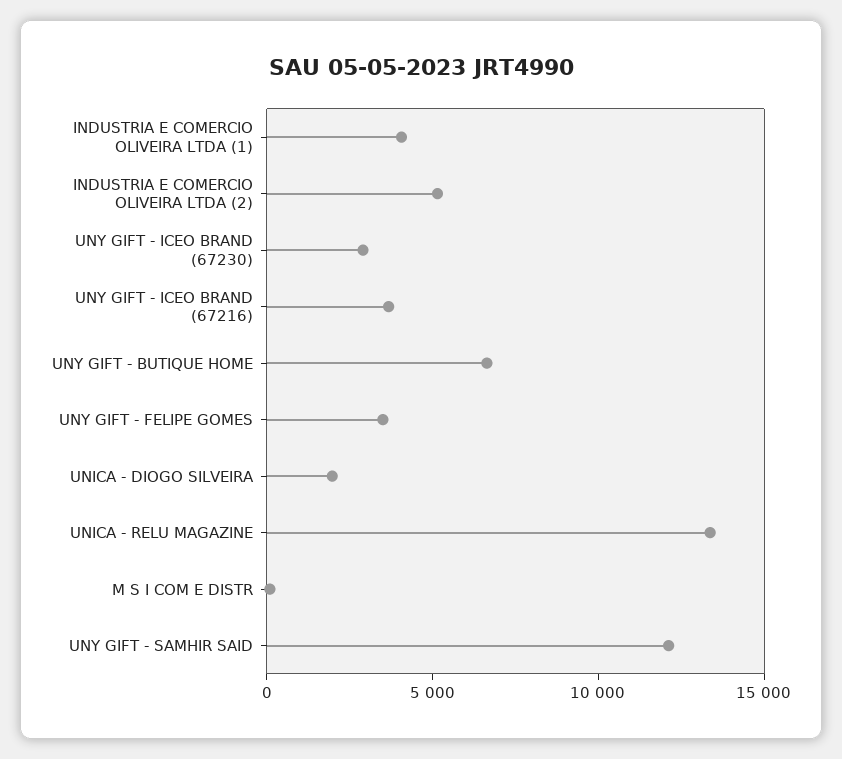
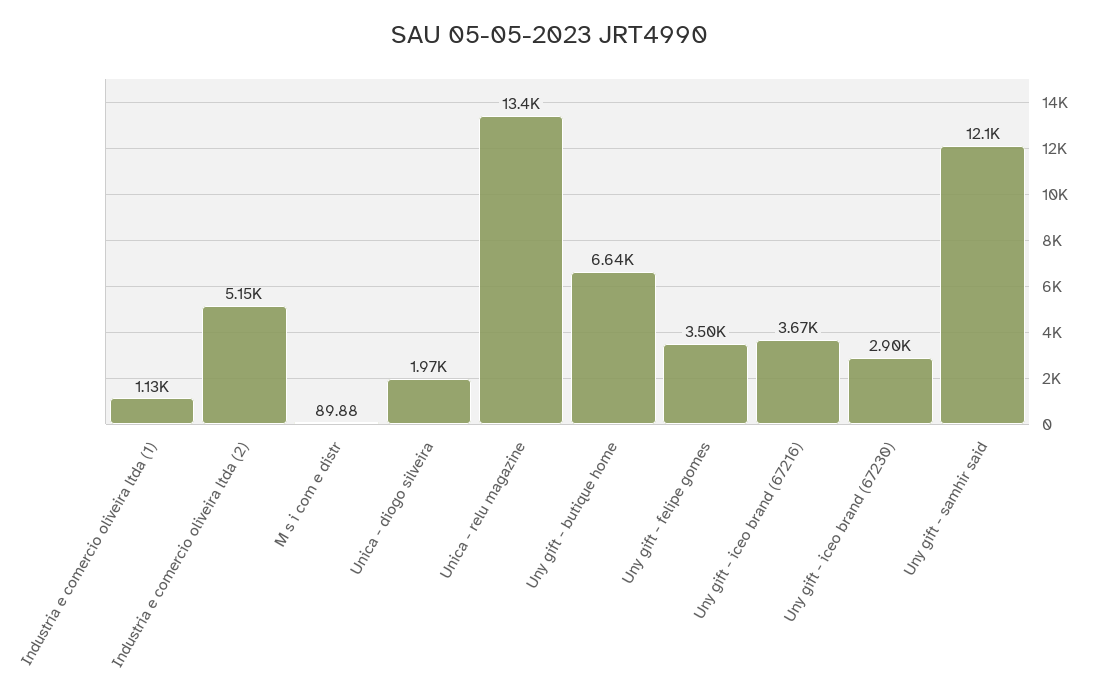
  {
-   "INDUSTRIA E COMERCIO OLIVEIRA LTDA (1)": 4000,
+   "INDUSTRIA E COMERCIO OLIVEIRA LTDA (1)": 1130,
    "INDUSTRIA E COMERCIO OLIVEIRA LTDA (2)": 5150,
    "UNY GIFT - ICEO BRAND (67230)": 2900,
    "UNY GIFT - ICEO BRAND (67216)": 3670,
    "UNY GIFT - BUTIQUE HOME": 6640,
    "UNY GIFT - FELIPE GOMES": 3500,
    "UNICA - DIOGO SILVEIRA": 1970,
    "UNICA - RELU MAGAZINE": 13400,
    "M S I COM E DISTR": 89.88,
    "UNY GIFT - SAMHIR SAID": 12100
  }

